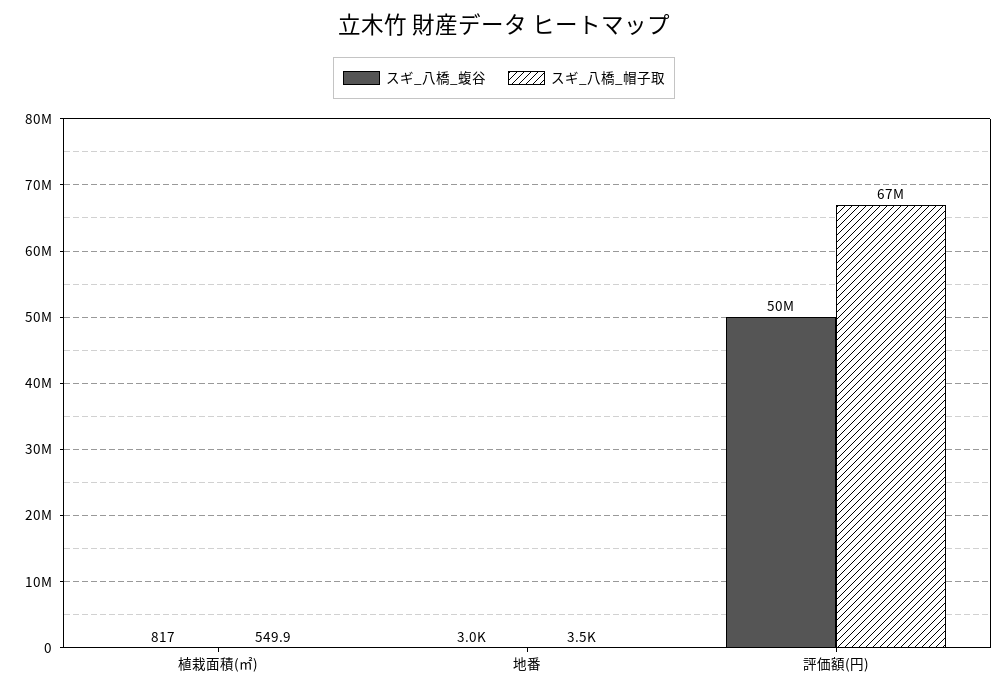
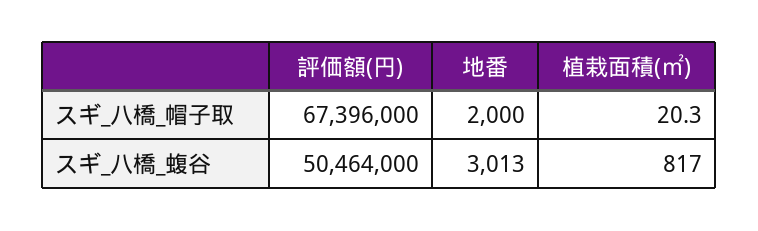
  {
    "スギ_八橋_蝮谷": {
      "植栽面積(㎡)": 817,
      "地番": 3013,
      "評価額(円)": 50464000
    },
    "スギ_八橋_帽子取": {
-     "植栽面積(㎡)": 549.9,
+     "植栽面積(㎡)": 20.3,
-     "地番": 3500,
+     "地番": 2000,
      "評価額(円)": 67396000
    }
  }

